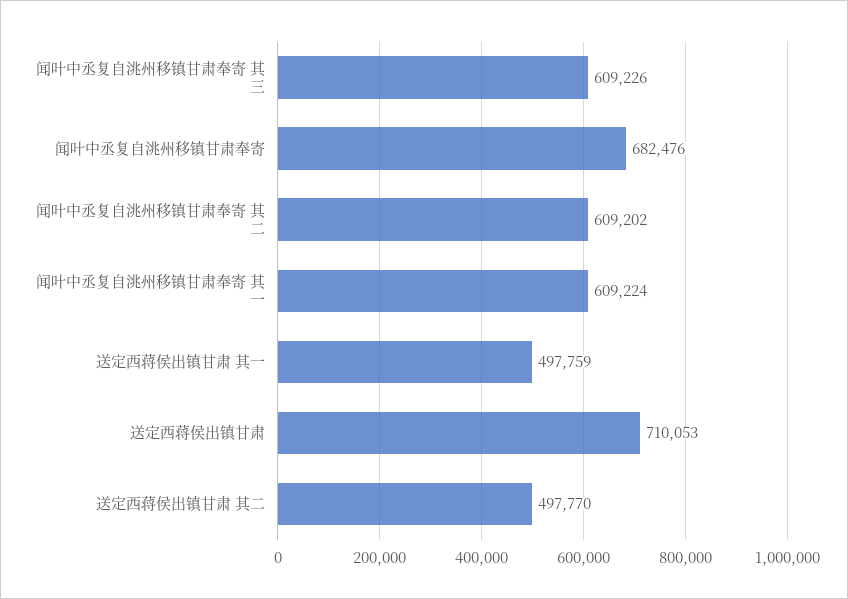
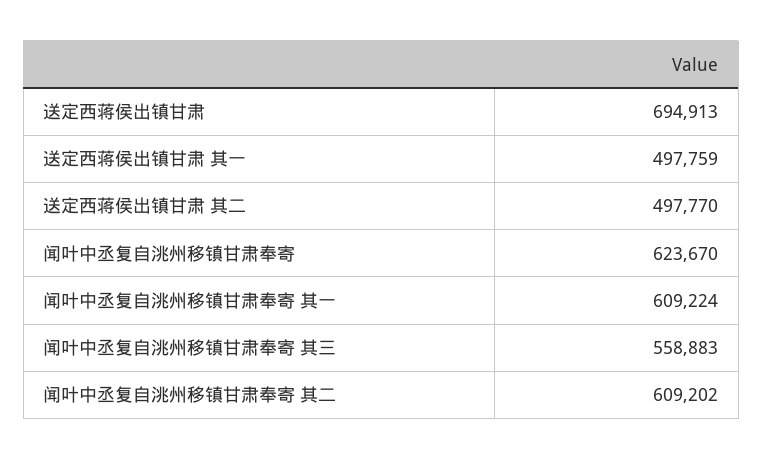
  {
-   "闻叶中丞复自洮州移镇甘肃奉寄 其三": 609226,
+   "闻叶中丞复自洮州移镇甘肃奉寄 其三": 558883,
-   "闻叶中丞复自洮州移镇甘肃奉寄": 682476,
+   "闻叶中丞复自洮州移镇甘肃奉寄": 623670,
    "闻叶中丞复自洮州移镇甘肃奉寄 其二": 609202,
    "闻叶中丞复自洮州移镇甘肃奉寄 其一": 609224,
    "送定西蒋侯出镇甘肃 其一": 497759,
-   "送定西蒋侯出镇甘肃": 710053,
+   "送定西蒋侯出镇甘肃": 694913,
    "送定西蒋侯出镇甘肃 其二": 497770
  }

